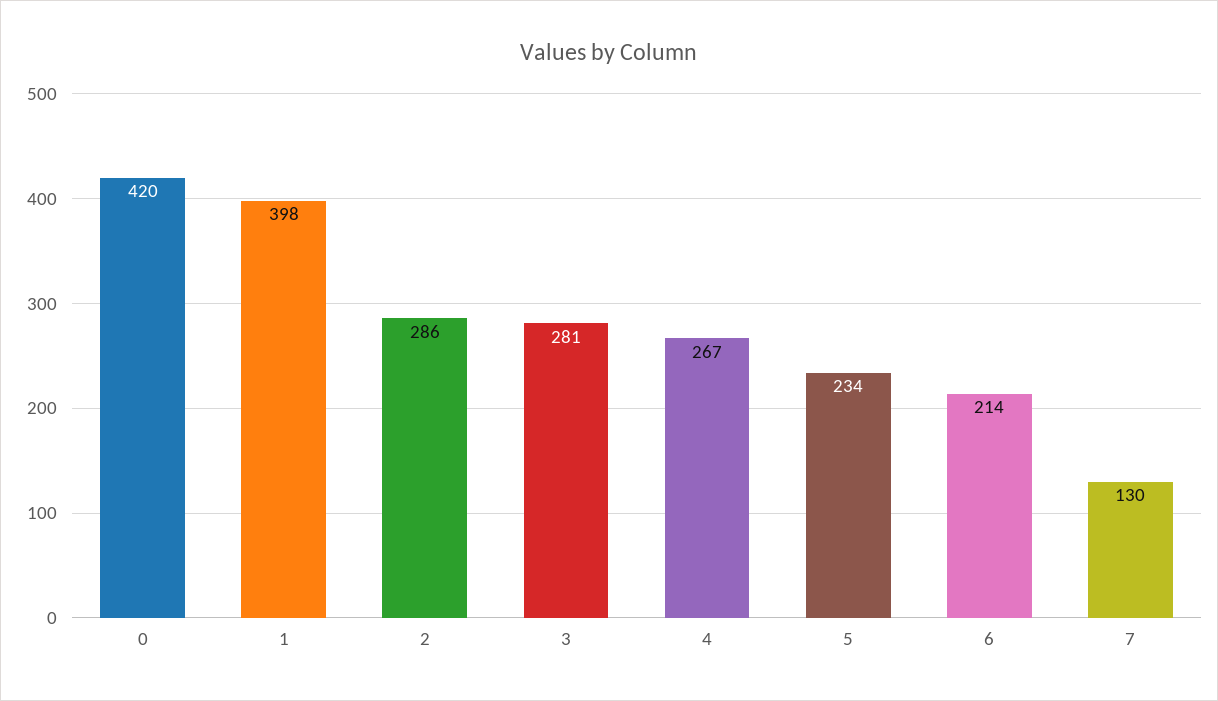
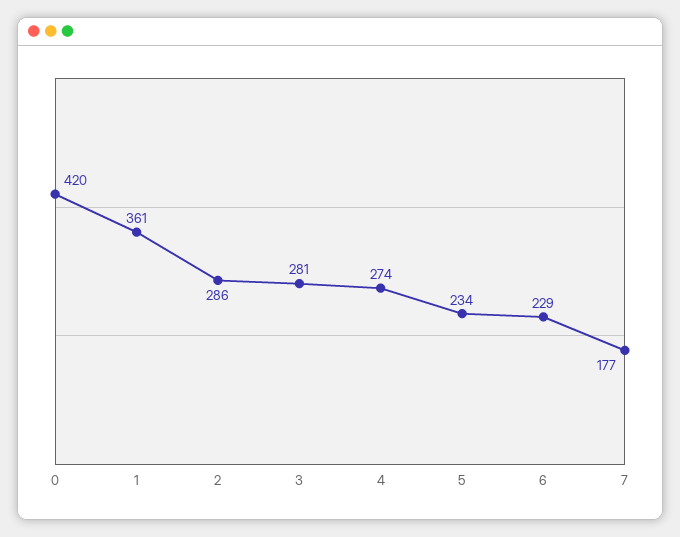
  {
    "0": 420,
-   "1": 398,
+   "1": 361,
    "2": 286,
    "3": 281,
-   "4": 267,
+   "4": 274,
    "5": 234,
-   "6": 214,
+   "6": 229,
-   "7": 130
+   "7": 177
  }

